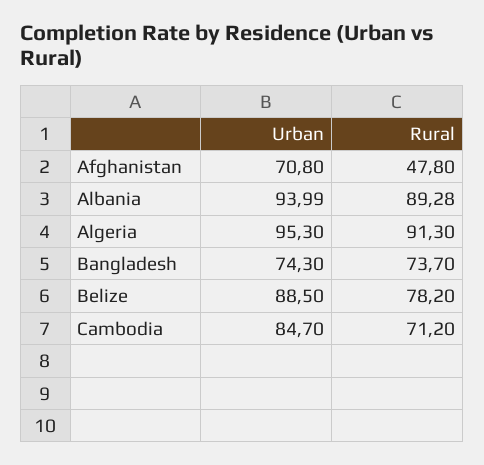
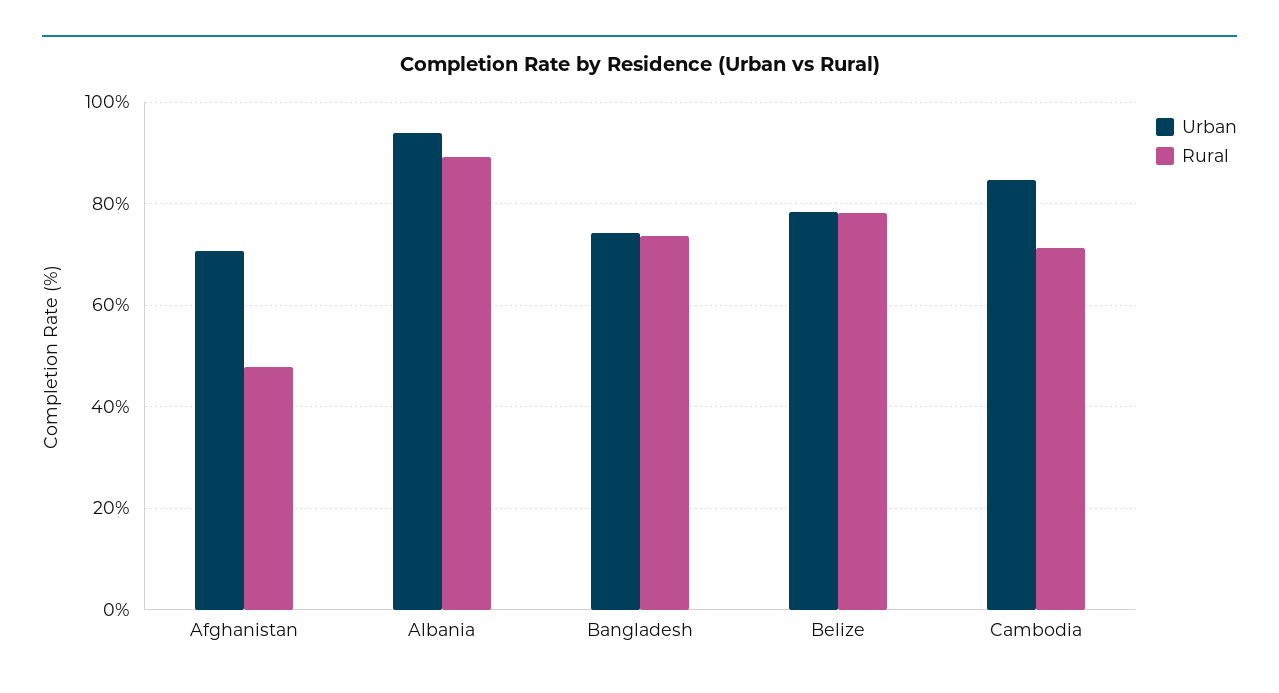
  {
    "Urban": {
      "Afghanistan": 70.8,
      "Albania": 93.99,
-     "Algeria": 95.3,
      "Bangladesh": 74.3,
-     "Belize": 88.5,
+     "Belize": 78,
      "Cambodia": 84.7
    },
    "Rural": {
      "Afghanistan": 47.8,
      "Albania": 89.28,
-     "Algeria": 91.3,
      "Bangladesh": 73.7,
      "Belize": 78.2,
      "Cambodia": 71.2
    }
  }

